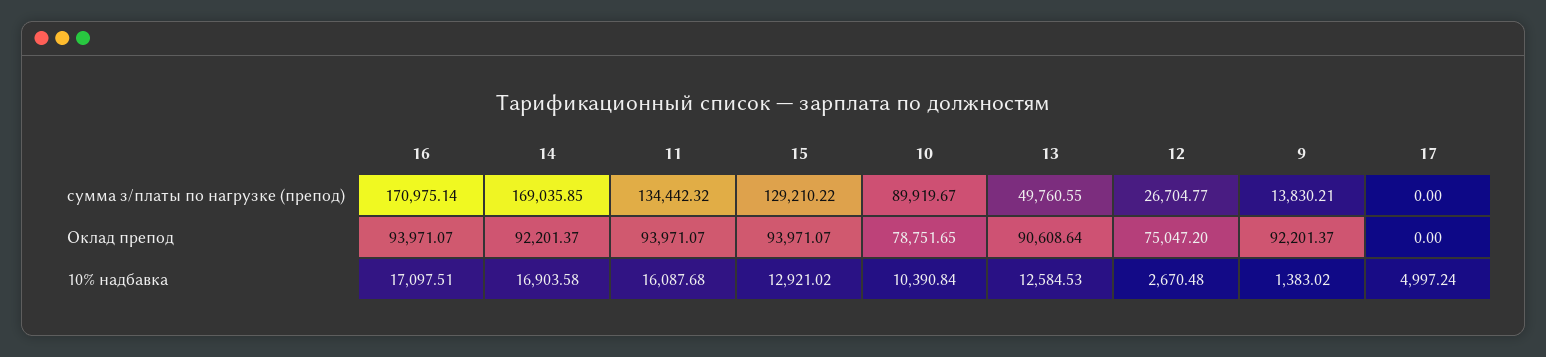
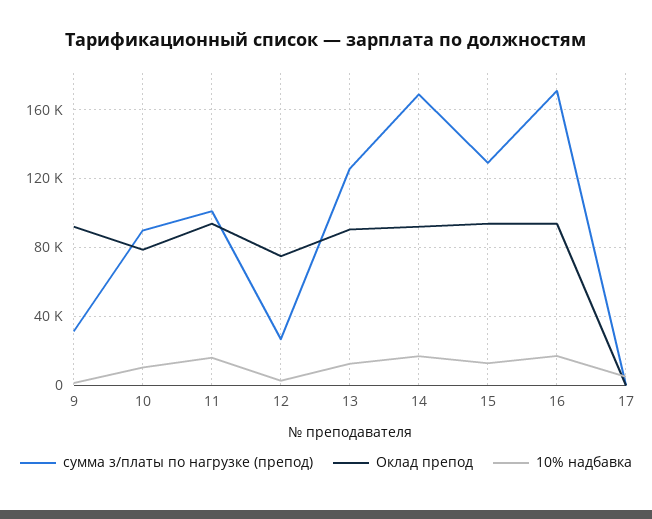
  {
    "сумма з/платы по нагрузке (препод)": {
      "16": 170975.14,
      "14": 169035.85,
-     "11": 134442.32,
+     "11": 100000,
      "15": 129210.22,
      "10": 89919.67,
-     "13": 49760.55,
+     "13": 125000,
      "12": 26704.77,
-     "9": 13830.21,
+     "9": 30000,
      "17": 0
    },
    "Оклад препод": {
      "16": 93971.07,
      "14": 92201.37,
      "11": 93971.07,
      "15": 93971.07,
      "10": 78751.65,
      "13": 90608.64,
      "12": 75047.2,
      "9": 92201.37,
      "17": 0
    },
    "10% надбавка": {
      "16": 17097.51,
      "14": 16903.58,
      "11": 16087.68,
      "15": 12921.02,
      "10": 10390.84,
      "13": 12584.53,
      "12": 2670.48,
      "9": 1383.02,
      "17": 4997.24
    }
  }

